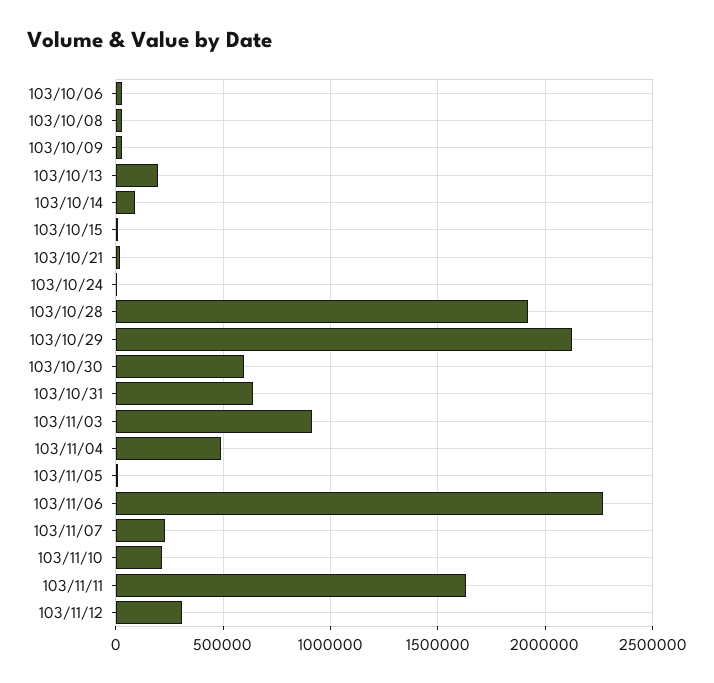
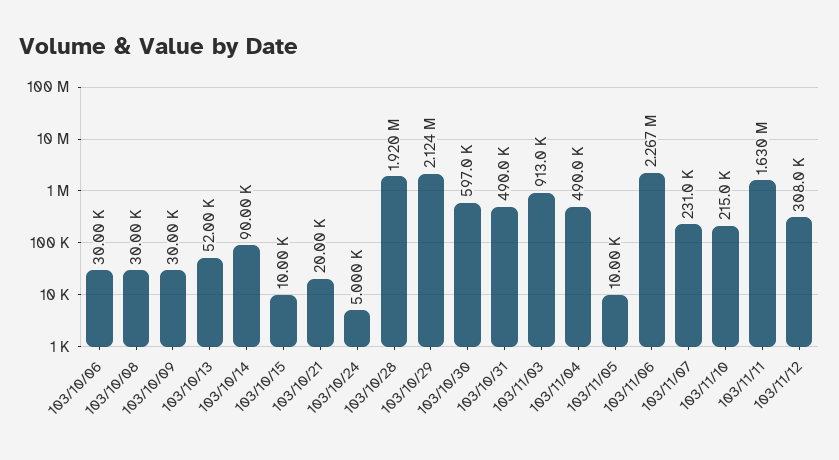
  {
    "103/10/06": 30000,
    "103/10/08": 30000,
    "103/10/09": 30000,
-   "103/10/13": 200000,
+   "103/10/13": 52000,
    "103/10/14": 90000,
    "103/10/15": 10000,
    "103/10/21": 20000,
    "103/10/24": 5000,
    "103/10/28": 1920000,
    "103/10/29": 2124000,
    "103/10/30": 597000,
-   "103/10/31": 650000,
+   "103/10/31": 490000,
    "103/11/03": 913000,
    "103/11/04": 490000,
    "103/11/05": 10000,
    "103/11/06": 2267000,
    "103/11/07": 231000,
    "103/11/10": 215000,
    "103/11/11": 1630000,
    "103/11/12": 308000
  }

